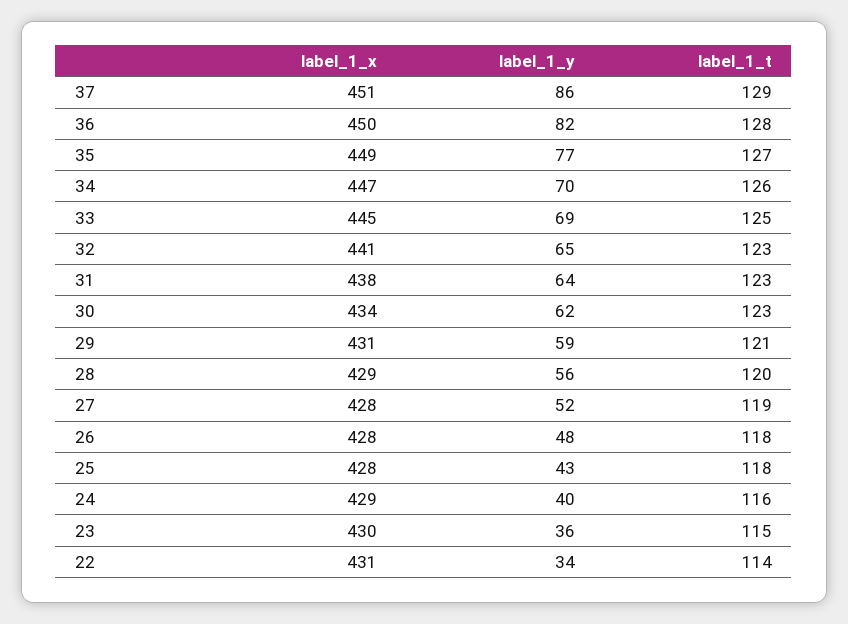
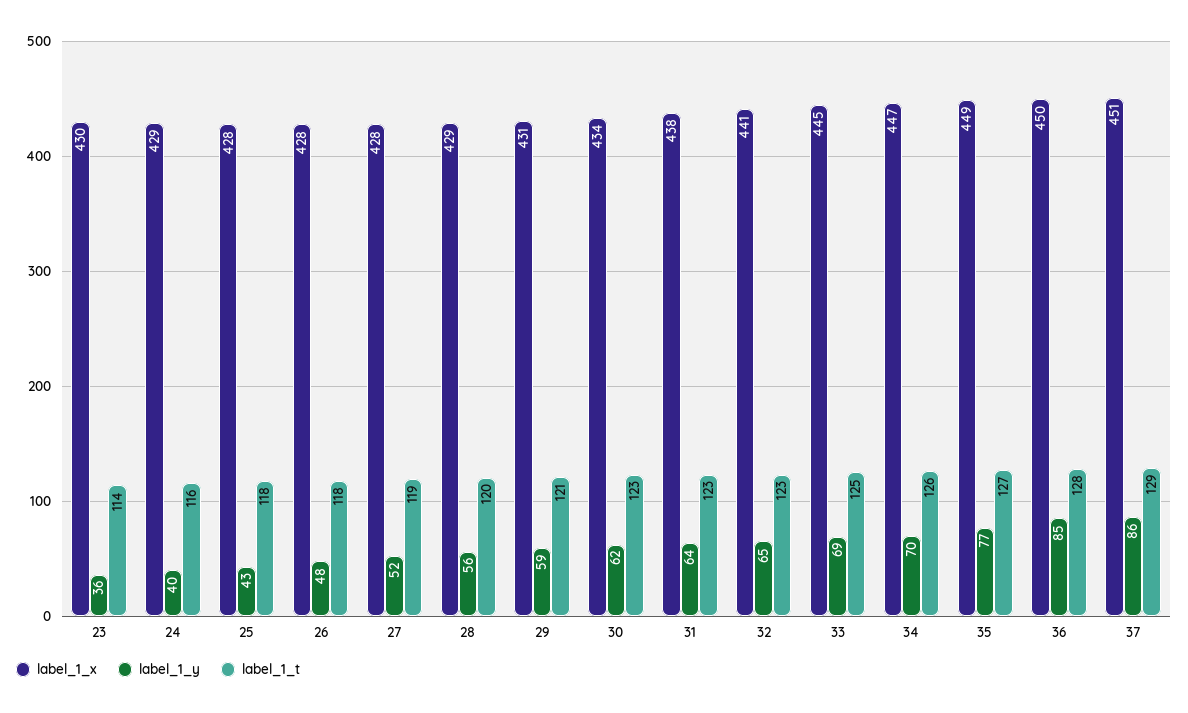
  {
    "label_1_x": {
      "37": 451,
      "36": 450,
      "35": 449,
      "34": 447,
      "33": 445,
      "32": 441,
      "31": 438,
      "30": 434,
      "29": 431,
      "28": 429,
      "27": 428,
      "26": 428,
      "25": 428,
      "24": 429,
-     "23": 430,
+     "23": 430
-     "22": 431
    },
    "label_1_y": {
      "37": 86,
-     "36": 82,
+     "36": 85,
      "35": 77,
      "34": 70,
      "33": 69,
      "32": 65,
      "31": 64,
      "30": 62,
      "29": 59,
      "28": 56,
      "27": 52,
      "26": 48,
      "25": 43,
      "24": 40,
-     "23": 36,
+     "23": 36
-     "22": 34
    },
    "label_1_t": {
      "37": 129,
      "36": 128,
      "35": 127,
      "34": 126,
      "33": 125,
      "32": 123,
      "31": 123,
      "30": 123,
      "29": 121,
      "28": 120,
      "27": 119,
      "26": 118,
      "25": 118,
      "24": 116,
-     "23": 115,
+     "23": 114
-     "22": 114
    }
  }

